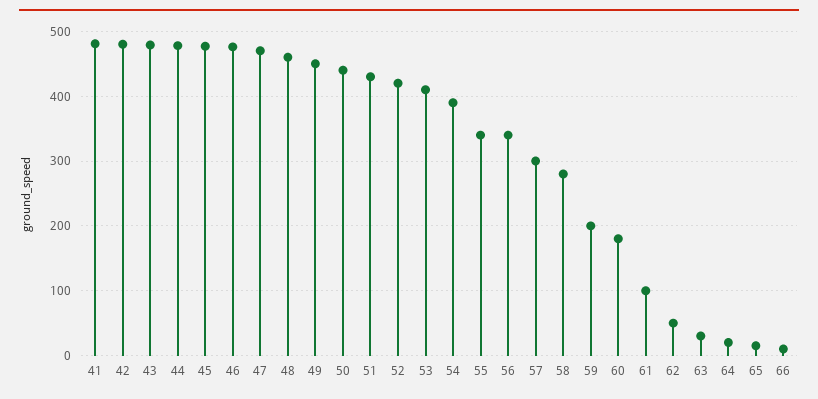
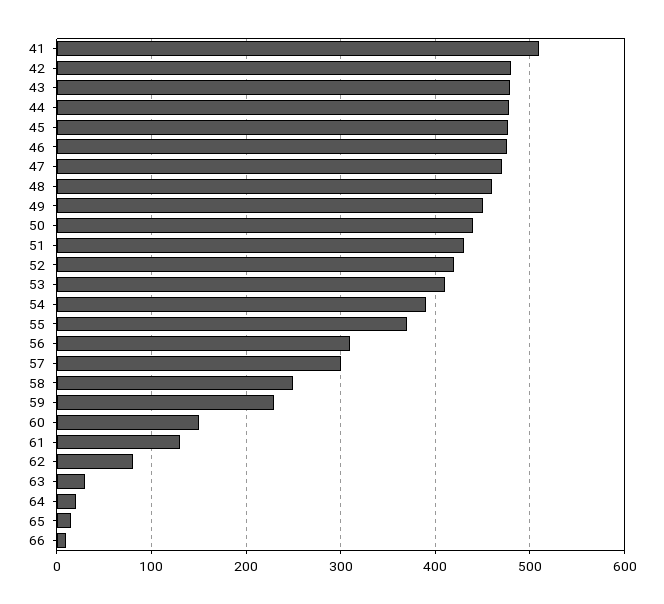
  {
-   "41": 480,
+   "41": 510,
    "42": 480,
    "43": 480,
    "44": 480,
    "45": 480,
    "46": 480,
    "47": 470,
    "48": 460,
    "49": 450,
    "50": 440,
    "51": 430,
    "52": 420,
    "53": 410,
    "54": 390,
-   "55": 340,
+   "55": 370,
-   "56": 340,
+   "56": 310,
    "57": 300,
-   "58": 280,
+   "58": 250,
-   "59": 200,
+   "59": 230,
-   "60": 180,
+   "60": 150,
-   "61": 100,
+   "61": 130,
-   "62": 50,
+   "62": 80,
    "63": 30,
    "64": 20,
    "65": 20,
    "66": 10
  }

